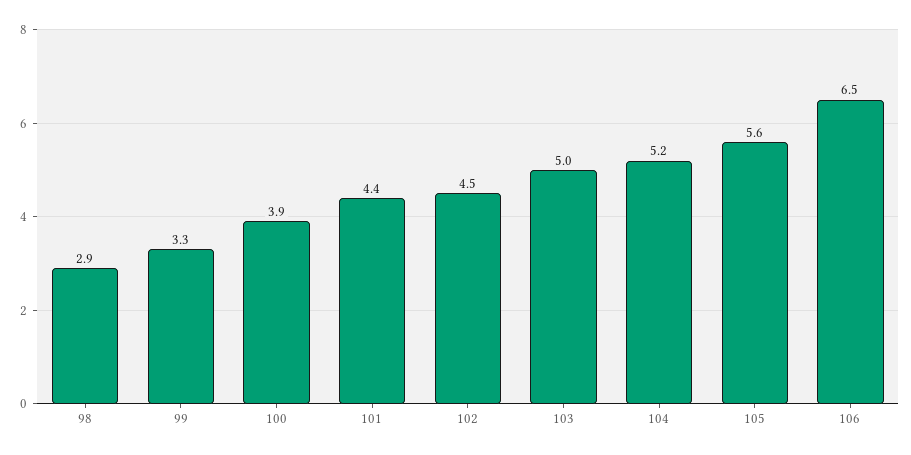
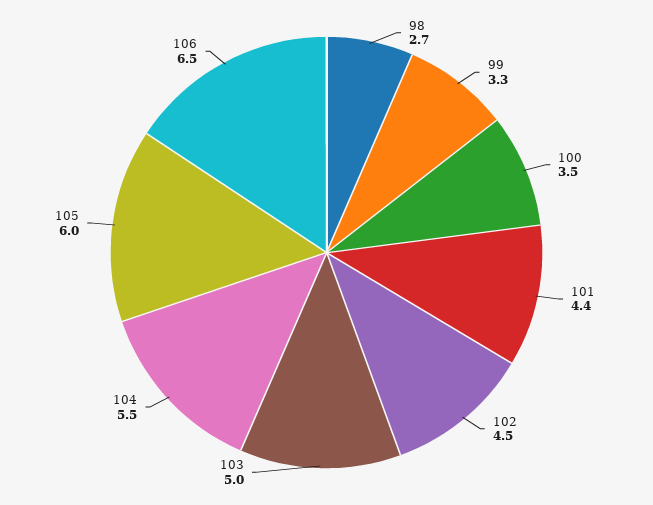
  {
-   "98": 2.9,
+   "98": 2.7,
    "99": 3.3,
-   "100": 3.9,
+   "100": 3.5,
    "101": 4.4,
    "102": 4.5,
    "103": 5,
-   "104": 5.2,
+   "104": 5.5,
-   "105": 5.6,
+   "105": 6,
    "106": 6.5
  }

